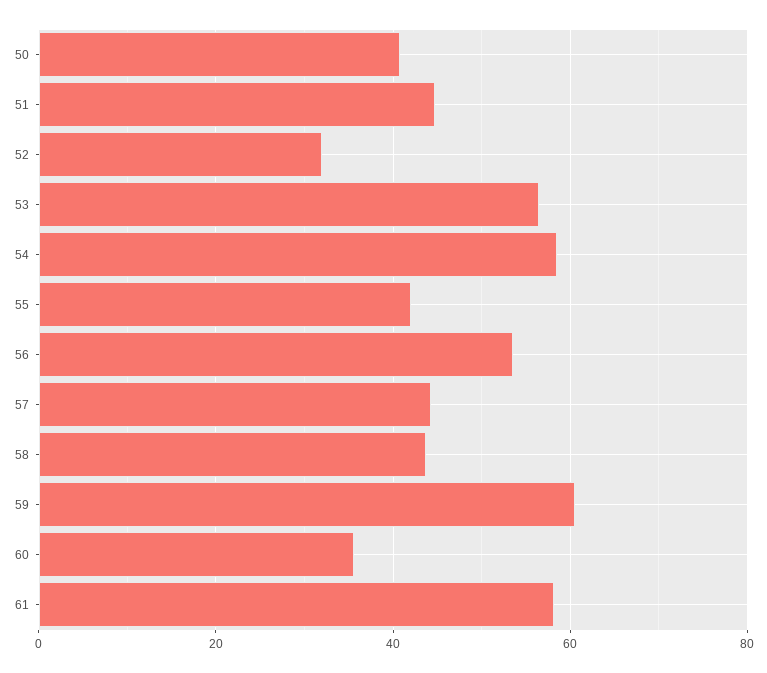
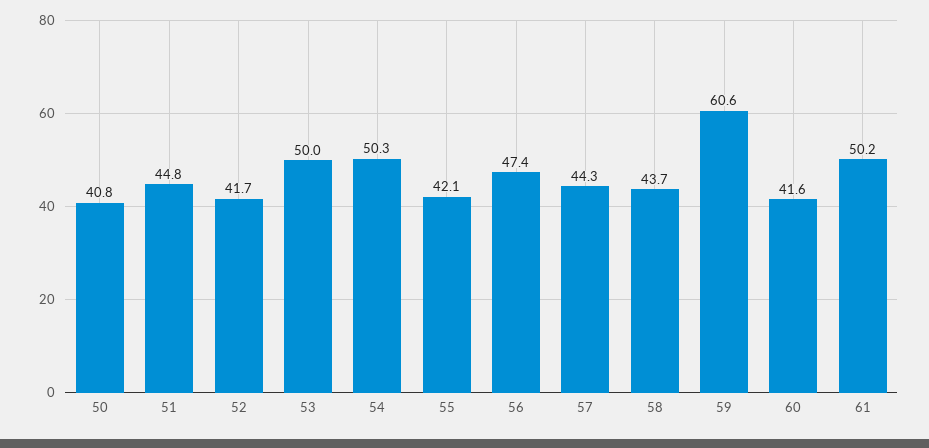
  {
    "50": 40.8,
    "51": 44.8,
-   "52": 32,
+   "52": 41.7,
-   "53": 56,
+   "53": 50,
-   "54": 58,
+   "54": 50.3,
    "55": 42.1,
-   "56": 54,
+   "56": 47.4,
    "57": 44.3,
    "58": 43.7,
    "59": 60.6,
-   "60": 36,
+   "60": 41.6,
-   "61": 58
+   "61": 50.2
  }

